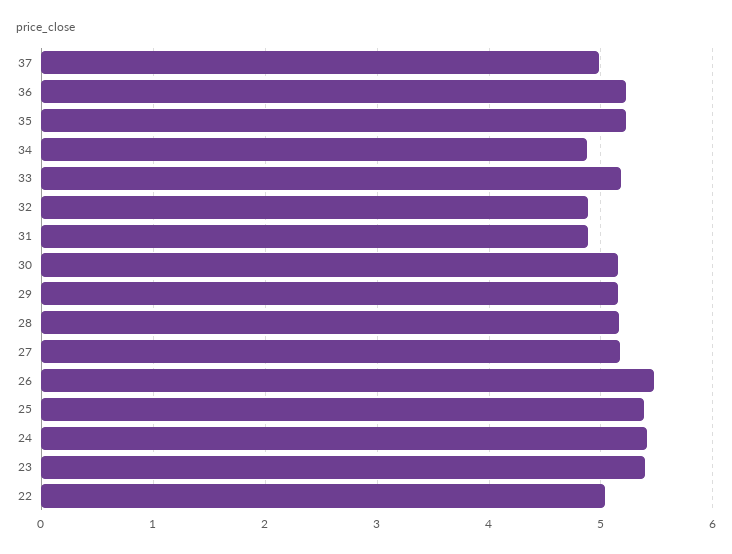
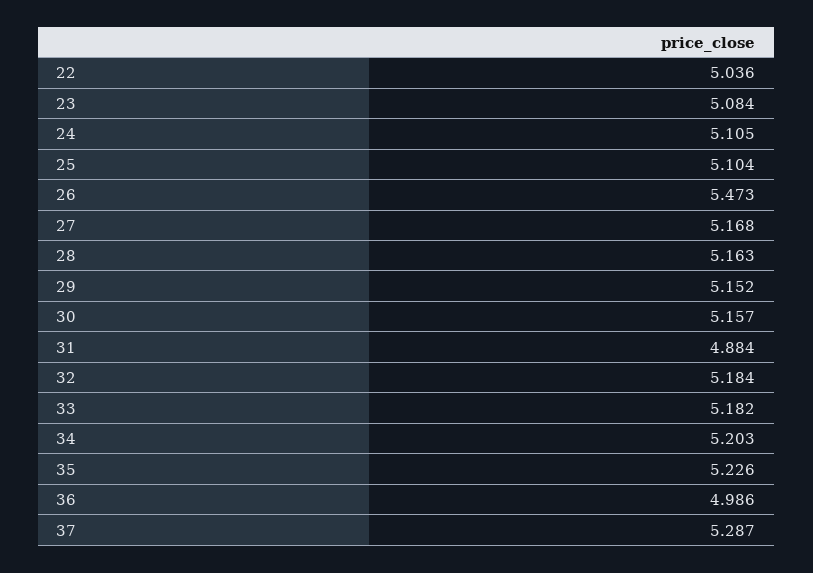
  {
-   "37": 5,
+   "37": 5.287,
-   "36": 5.2,
+   "36": 4.986,
    "35": 5.226,
-   "34": 4.9,
+   "34": 5.203,
    "33": 5.182,
-   "32": 4.9,
+   "32": 5.184,
    "31": 4.884,
    "30": 5.157,
    "29": 5.152,
    "28": 5.163,
    "27": 5.168,
    "26": 5.473,
-   "25": 5.4,
+   "25": 5.104,
-   "24": 5.4,
+   "24": 5.105,
-   "23": 5.4,
+   "23": 5.084,
    "22": 5.036
  }

